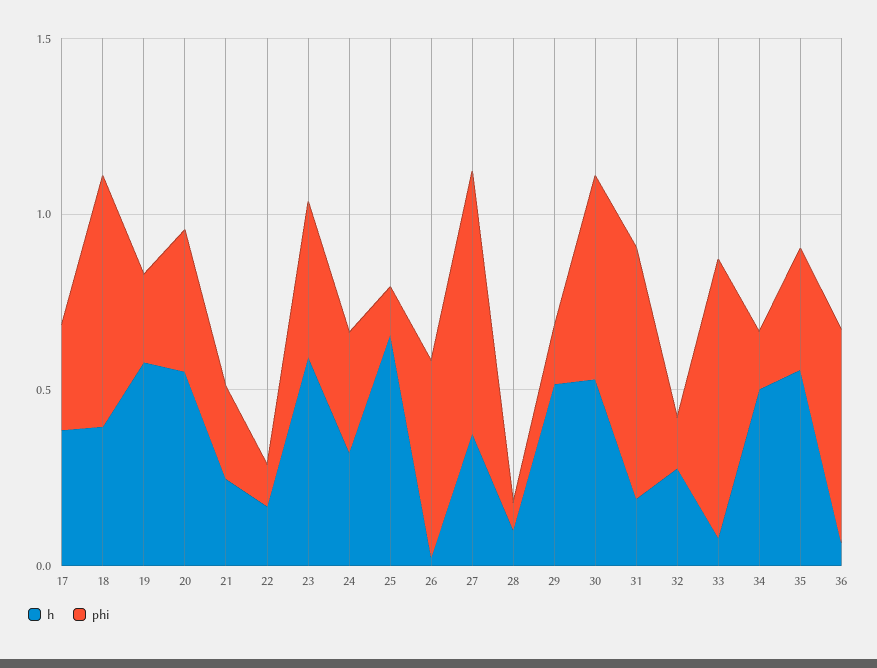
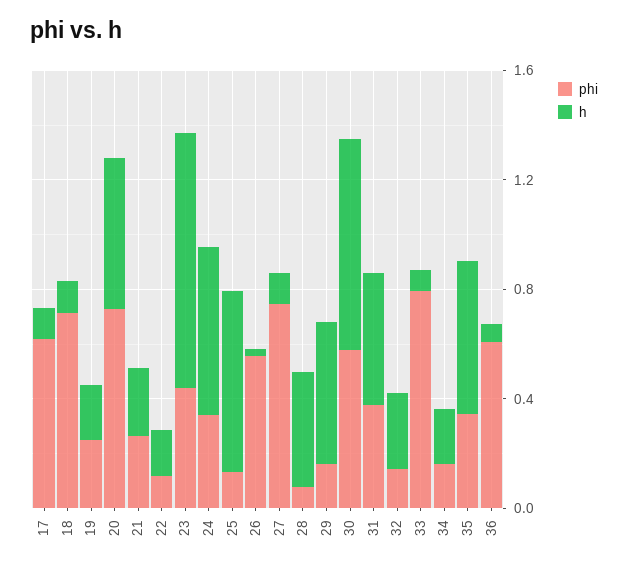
  {
    "h": {
-     "17": 0.4,
+     "17": 0.1,
-     "18": 0.4,
+     "18": 0.1,
-     "19": 0.6,
+     "19": 0.2,
      "20": 0.6,
      "21": 0.2,
      "22": 0.2,
-     "23": 0.6,
+     "23": 0.9,
-     "24": 0.3,
+     "24": 0.6,
      "25": 0.7,
      "26": 0,
-     "27": 0.4,
+     "27": 0.1,
-     "28": 0.1,
+     "28": 0.4,
      "29": 0.5,
-     "30": 0.5,
+     "30": 0.8,
-     "31": 0.2,
+     "31": 0.5,
      "32": 0.3,
      "33": 0.1,
-     "34": 0.5,
+     "34": 0.2,
      "35": 0.6,
      "36": 0.1
    },
    "phi": {
-     "17": 0.3,
+     "17": 0.6,
      "18": 0.7,
      "19": 0.3,
-     "20": 0.4,
+     "20": 0.7,
      "21": 0.3,
      "22": 0.1,
      "23": 0.4,
      "24": 0.3,
      "25": 0.1,
      "26": 0.6,
      "27": 0.7,
      "28": 0.1,
      "29": 0.2,
      "30": 0.6,
-     "31": 0.7,
+     "31": 0.4,
      "32": 0.1,
      "33": 0.8,
      "34": 0.2,
      "35": 0.3,
      "36": 0.6
    }
  }

